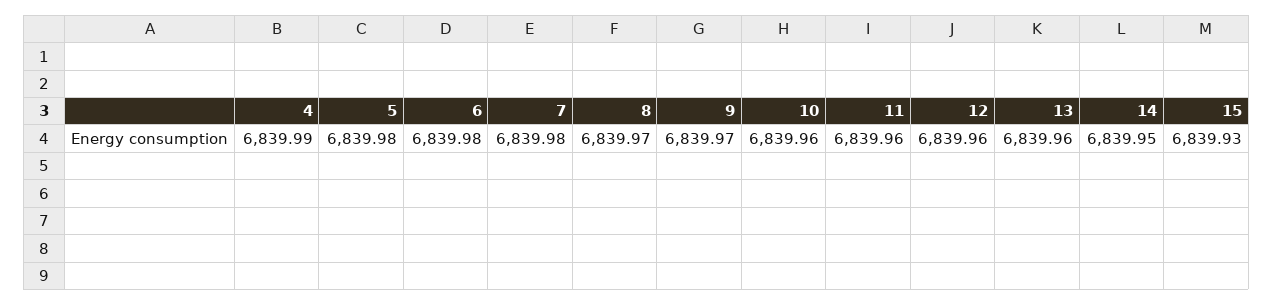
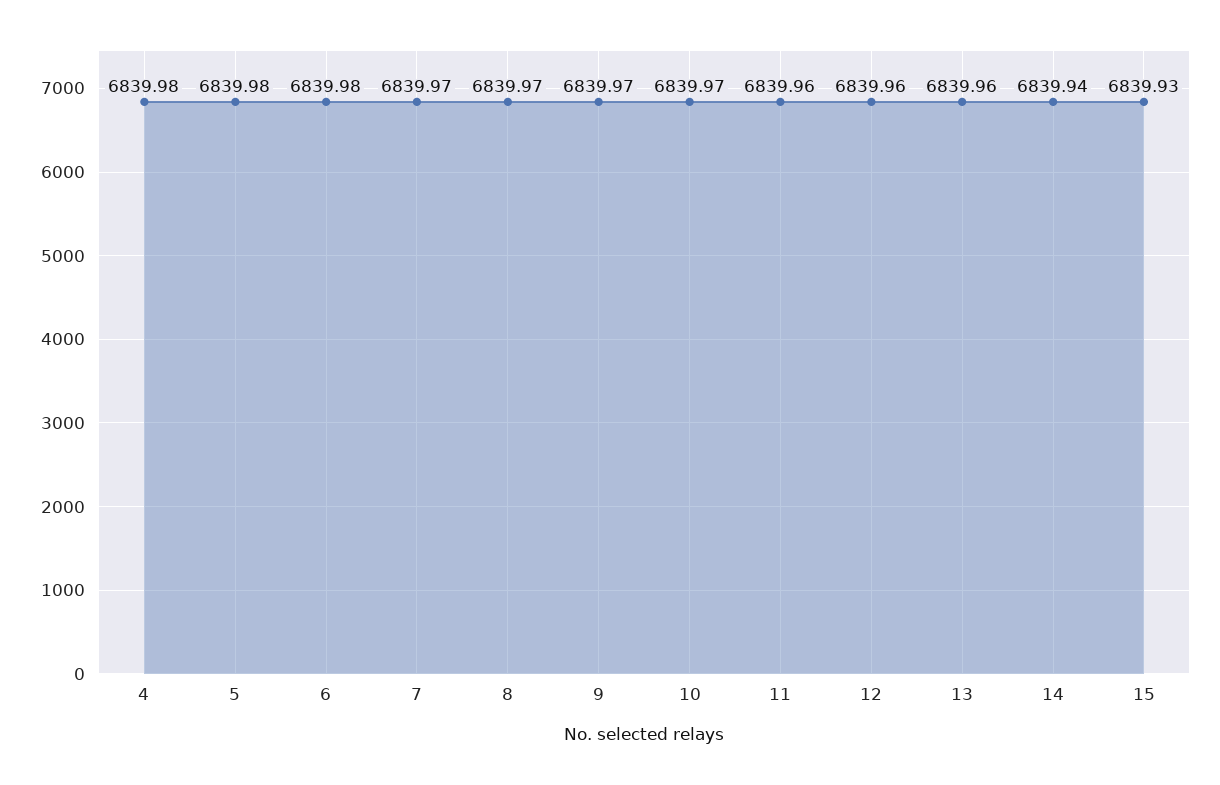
  {
-   "4": 6839.99,
+   "4": 6839.98,
    "5": 6839.98,
    "6": 6839.98,
-   "7": 6839.98,
+   "7": 6839.97,
    "8": 6839.97,
    "9": 6839.97,
-   "10": 6839.96,
+   "10": 6839.97,
    "11": 6839.96,
    "12": 6839.96,
    "13": 6839.96,
-   "14": 6839.95,
+   "14": 6839.94,
    "15": 6839.93
  }

